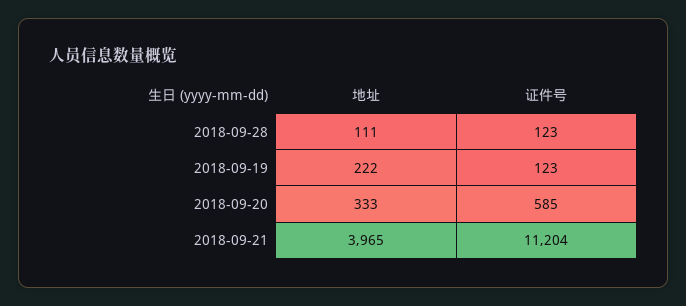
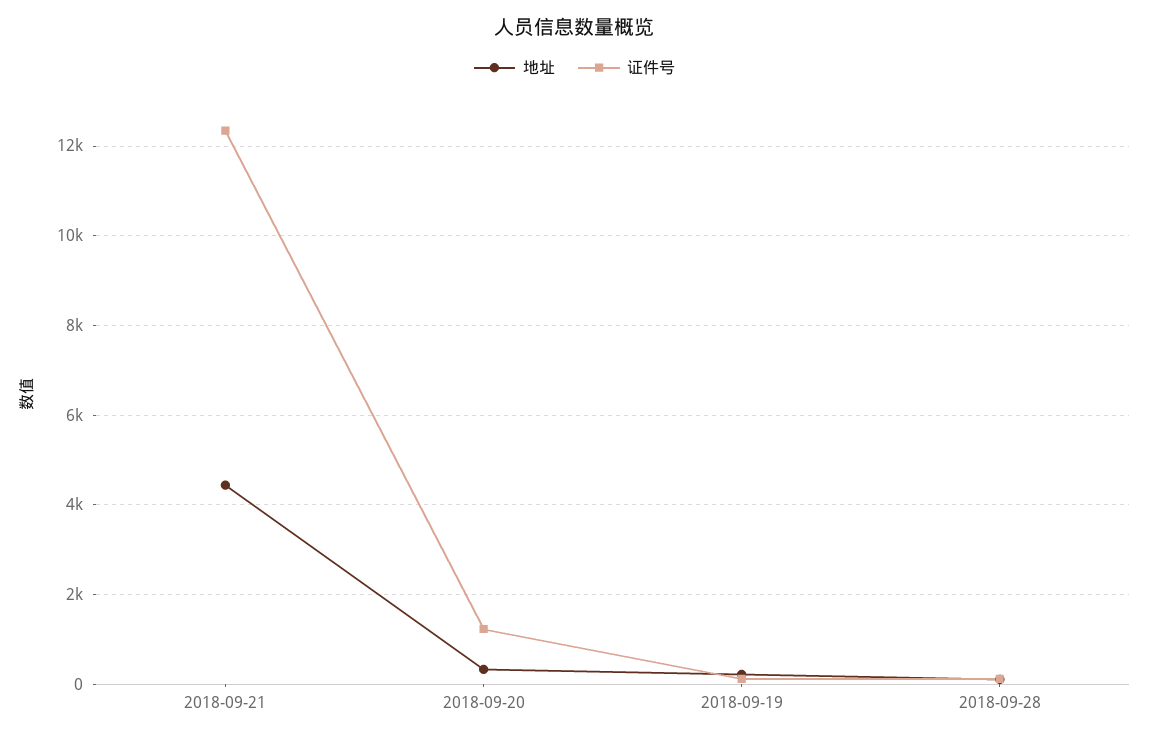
  {
    "地址": {
      "2018-09-28": 111,
      "2018-09-19": 222,
      "2018-09-20": 333,
-     "2018-09-21": 3965
+     "2018-09-21": 4400
    },
    "证件号": {
      "2018-09-28": 123,
      "2018-09-19": 123,
-     "2018-09-20": 585,
+     "2018-09-20": 1200,
-     "2018-09-21": 11204
+     "2018-09-21": 12400
    }
  }

